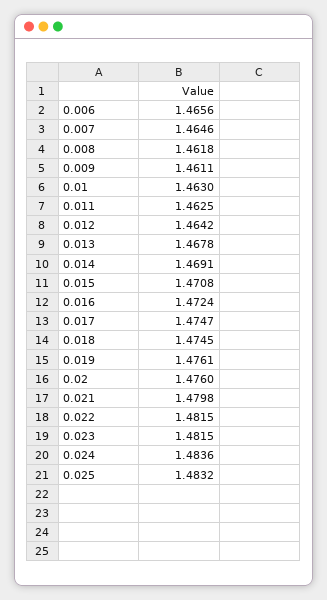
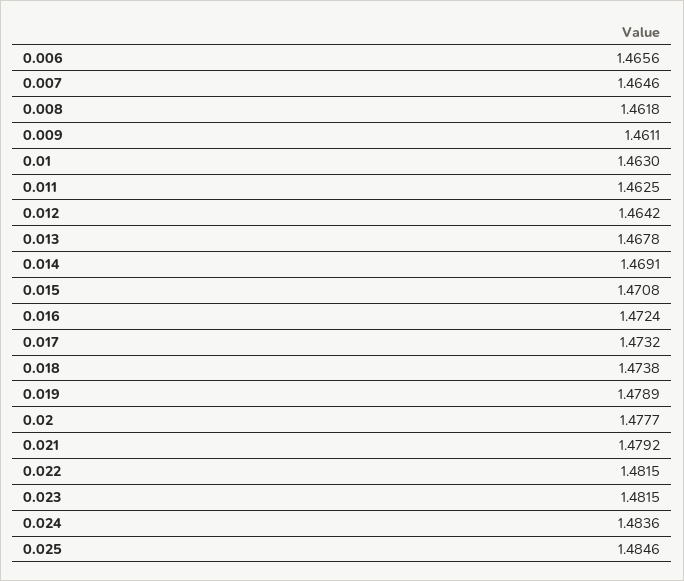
  {
    "0.006": 1.4656,
    "0.007": 1.4646,
    "0.008": 1.4618,
    "0.009": 1.4611,
    "0.01": 1.463,
    "0.011": 1.4625,
    "0.012": 1.4642,
    "0.013": 1.4678,
    "0.014": 1.4691,
    "0.015": 1.4708,
    "0.016": 1.4724,
-   "0.017": 1.4747,
+   "0.017": 1.4732,
-   "0.018": 1.4745,
+   "0.018": 1.4738,
-   "0.019": 1.4761,
+   "0.019": 1.4789,
-   "0.02": 1.476,
+   "0.02": 1.4777,
-   "0.021": 1.4798,
+   "0.021": 1.4792,
    "0.022": 1.4815,
    "0.023": 1.4815,
    "0.024": 1.4836,
-   "0.025": 1.4832
+   "0.025": 1.4846
  }

